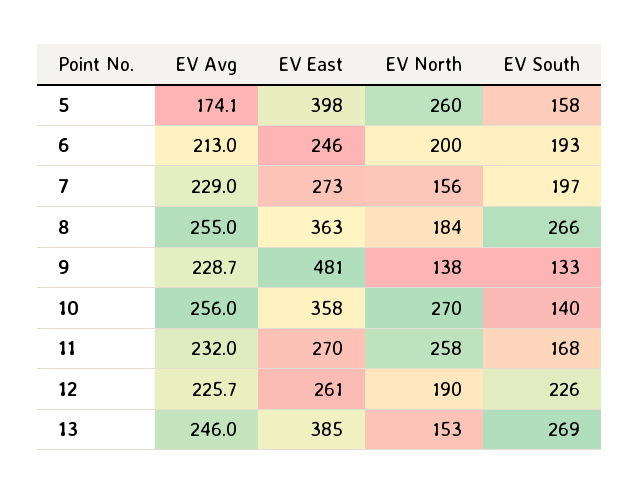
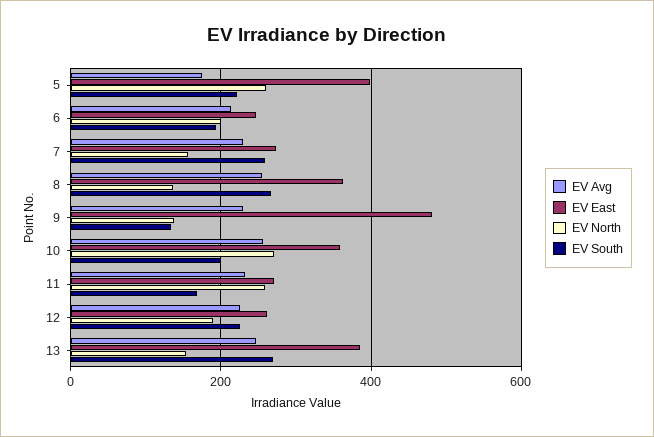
  {
    "EV Avg": {
      "5": 174.1,
      "6": 213,
      "7": 229,
      "8": 255,
      "9": 228.7,
      "10": 256,
      "11": 232,
      "12": 225.7,
      "13": 246
    },
    "EV East": {
      "5": 398,
      "6": 246,
      "7": 273,
      "8": 363,
      "9": 481,
      "10": 358,
      "11": 270,
      "12": 261,
      "13": 385
    },
    "EV North": {
      "5": 260,
      "6": 200,
      "7": 156,
-     "8": 184,
+     "8": 140,
      "9": 138,
      "10": 270,
      "11": 258,
      "12": 190,
      "13": 153
    },
    "EV South": {
-     "5": 158,
+     "5": 220,
      "6": 193,
-     "7": 197,
+     "7": 260,
      "8": 266,
      "9": 133,
-     "10": 140,
+     "10": 200,
      "11": 168,
      "12": 226,
      "13": 269
    }
  }

